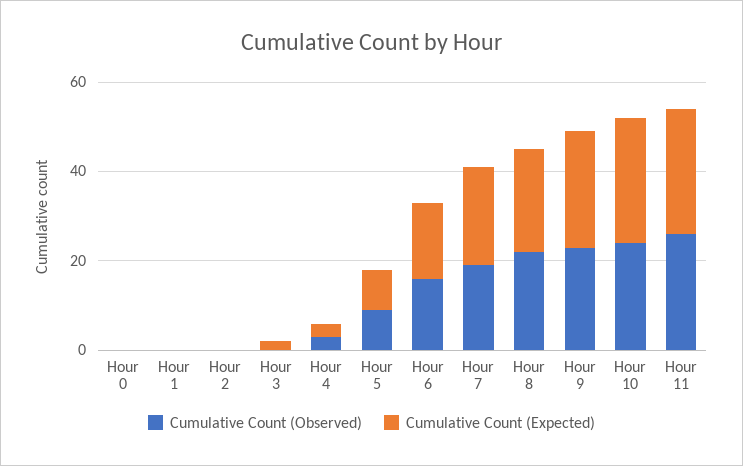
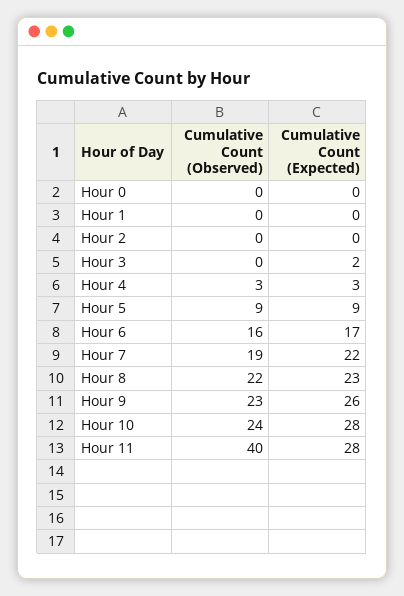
  {
    "Cumulative Count (Observed)": {
      "Hour 0": 0,
      "Hour 1": 0,
      "Hour 2": 0,
      "Hour 3": 0,
      "Hour 4": 3,
      "Hour 5": 9,
      "Hour 6": 16,
      "Hour 7": 19,
      "Hour 8": 22,
      "Hour 9": 23,
      "Hour 10": 24,
-     "Hour 11": 25
+     "Hour 11": 40
    },
    "Cumulative Count (Expected)": {
      "Hour 0": 0,
      "Hour 1": 0,
      "Hour 2": 0,
      "Hour 3": 2,
      "Hour 4": 3,
      "Hour 5": 9,
      "Hour 6": 17,
      "Hour 7": 22,
      "Hour 8": 23,
      "Hour 9": 26,
      "Hour 10": 28,
      "Hour 11": 28
    }
  }

